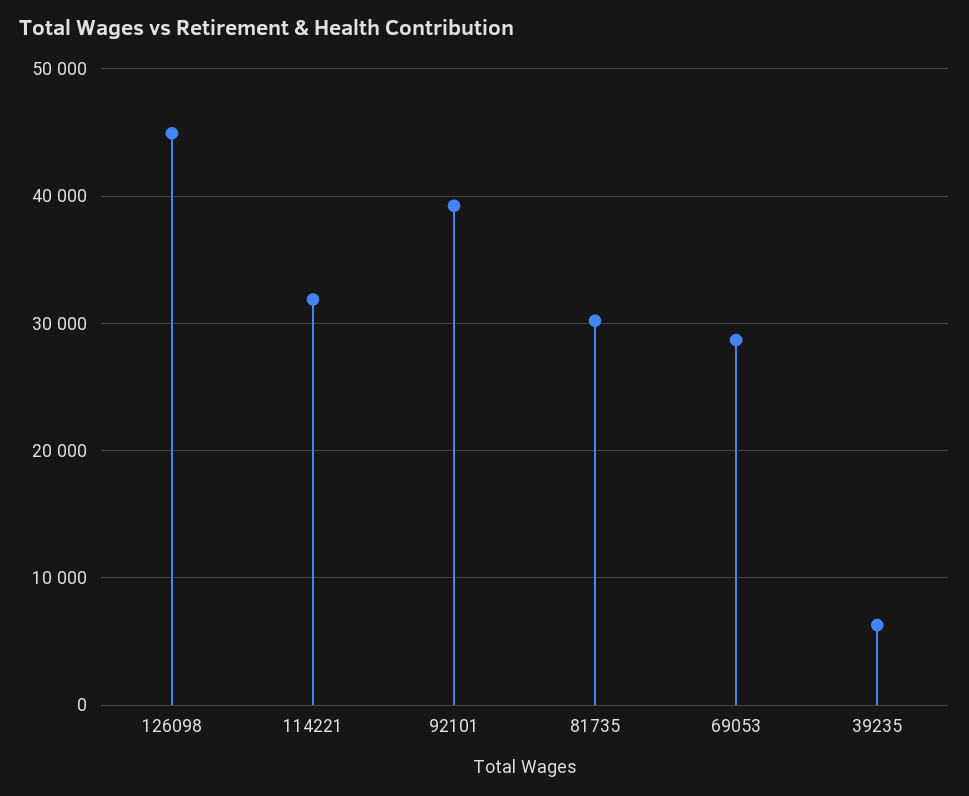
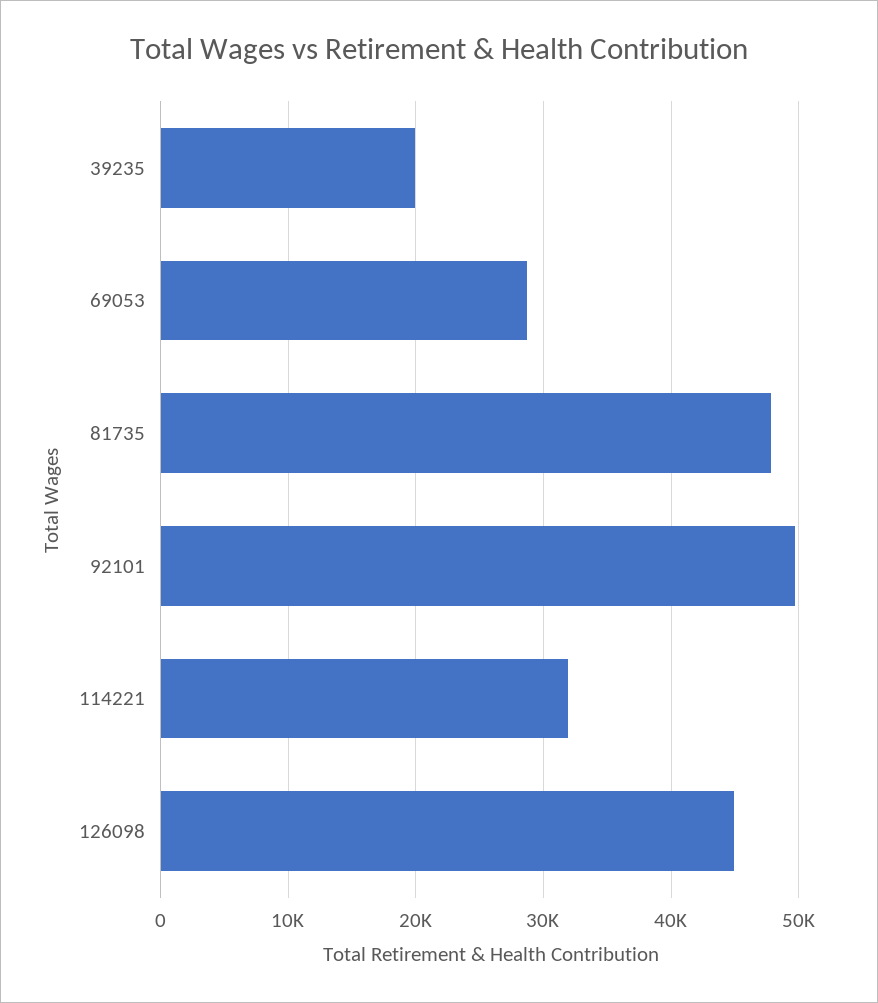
  {
    "126098": 45000,
    "114221": 32000,
-   "92101": 39000,
+   "92101": 50000,
-   "81735": 30000,
+   "81735": 48000,
    "69053": 29000,
-   "39235": 6000
+   "39235": 20000
  }

